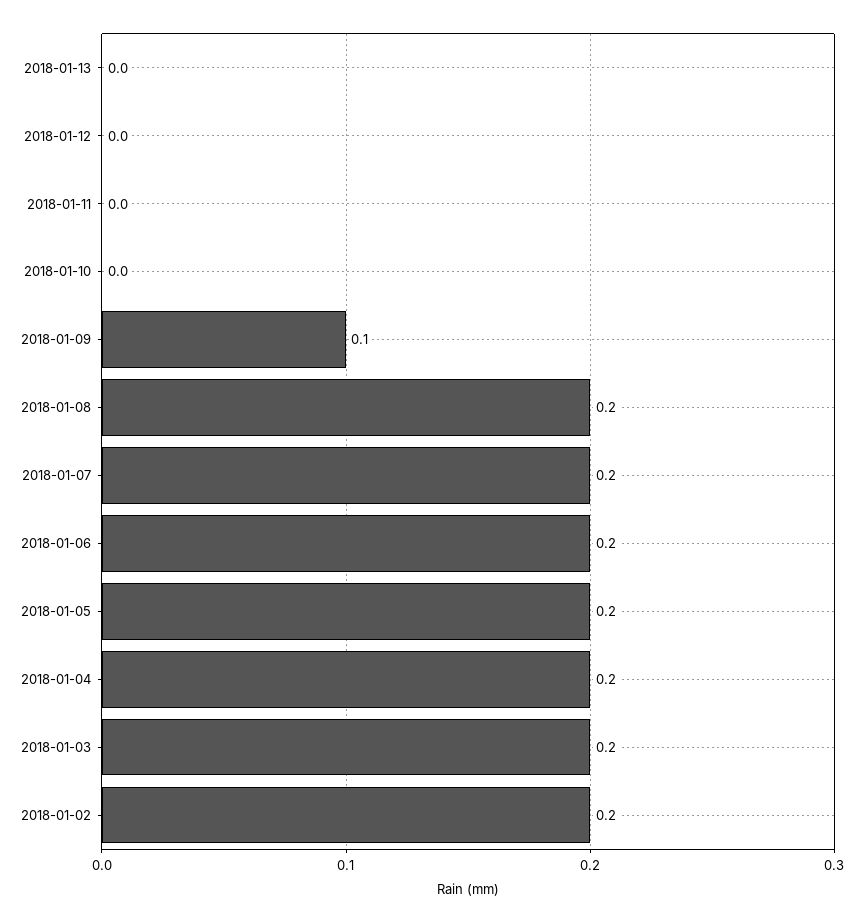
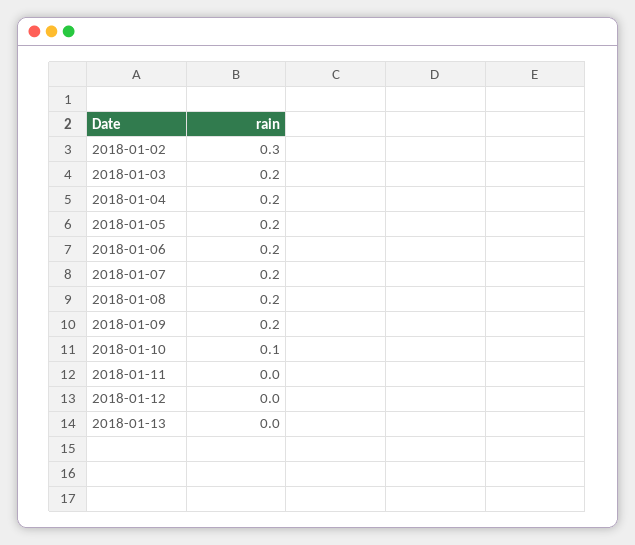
  {
    "2018-01-13": 0,
    "2018-01-12": 0,
    "2018-01-11": 0,
-   "2018-01-10": 0,
+   "2018-01-10": 0.1,
-   "2018-01-09": 0.1,
+   "2018-01-09": 0.2,
    "2018-01-08": 0.2,
    "2018-01-07": 0.2,
    "2018-01-06": 0.2,
    "2018-01-05": 0.2,
    "2018-01-04": 0.2,
    "2018-01-03": 0.2,
-   "2018-01-02": 0.2
+   "2018-01-02": 0.3
  }

